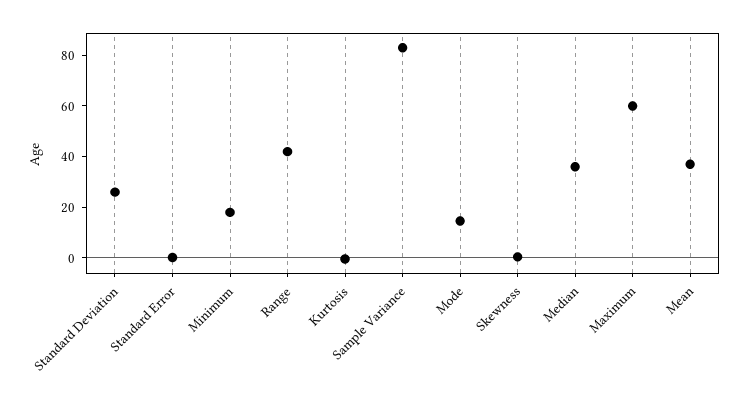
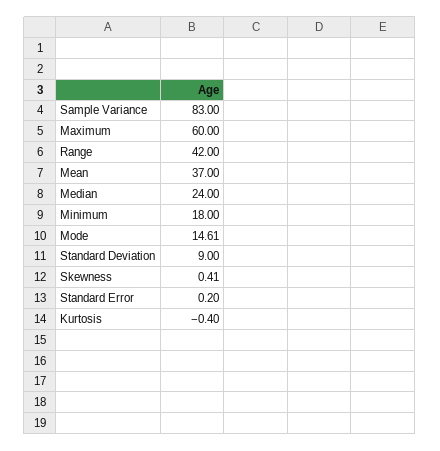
  {
-   "Standard Deviation": 25,
+   "Standard Deviation": 9,
    "Standard Error": 0.2,
    "Minimum": 18,
    "Range": 42,
    "Kurtosis": -0.4,
    "Sample Variance": 83,
    "Mode": 14.61,
    "Skewness": 0.41,
-   "Median": 35,
+   "Median": 24,
    "Maximum": 60,
    "Mean": 37
  }

